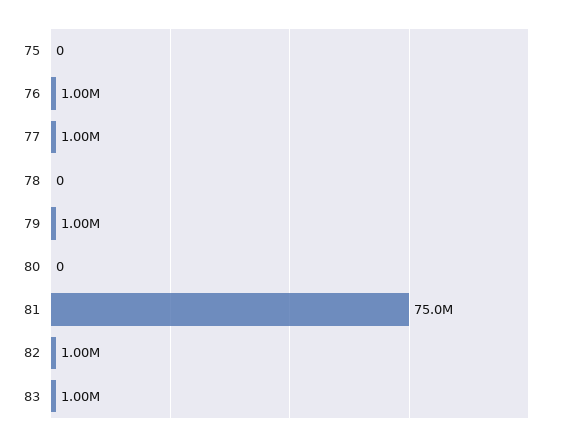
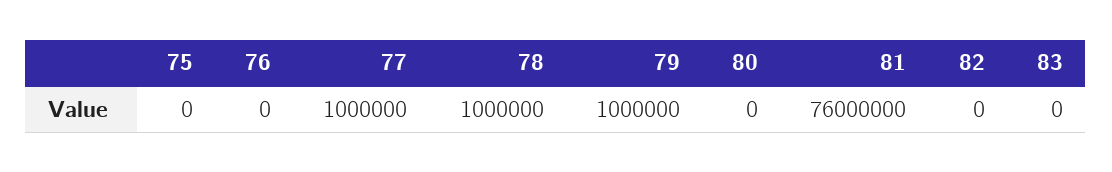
  {
    "75": 0,
-   "76": 1000000,
+   "76": 0,
    "77": 1000000,
-   "78": 0,
+   "78": 1000000,
    "79": 1000000,
    "80": 0,
-   "81": 75000000,
+   "81": 76000000,
-   "82": 1000000,
+   "82": 0,
-   "83": 1000000
+   "83": 0
  }

